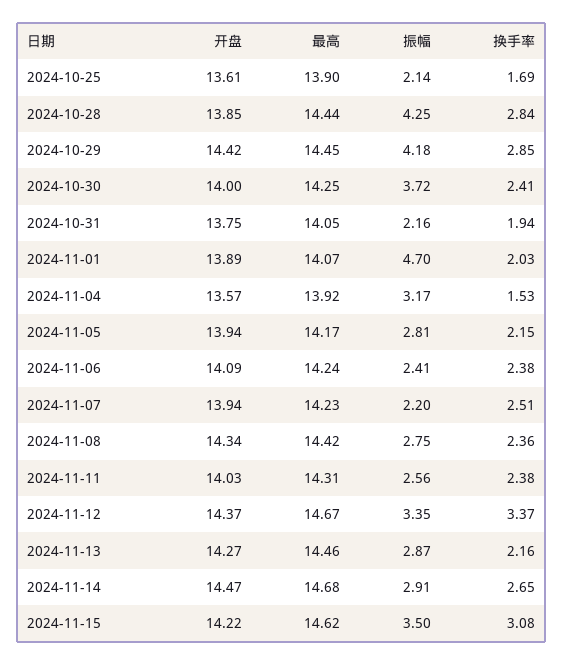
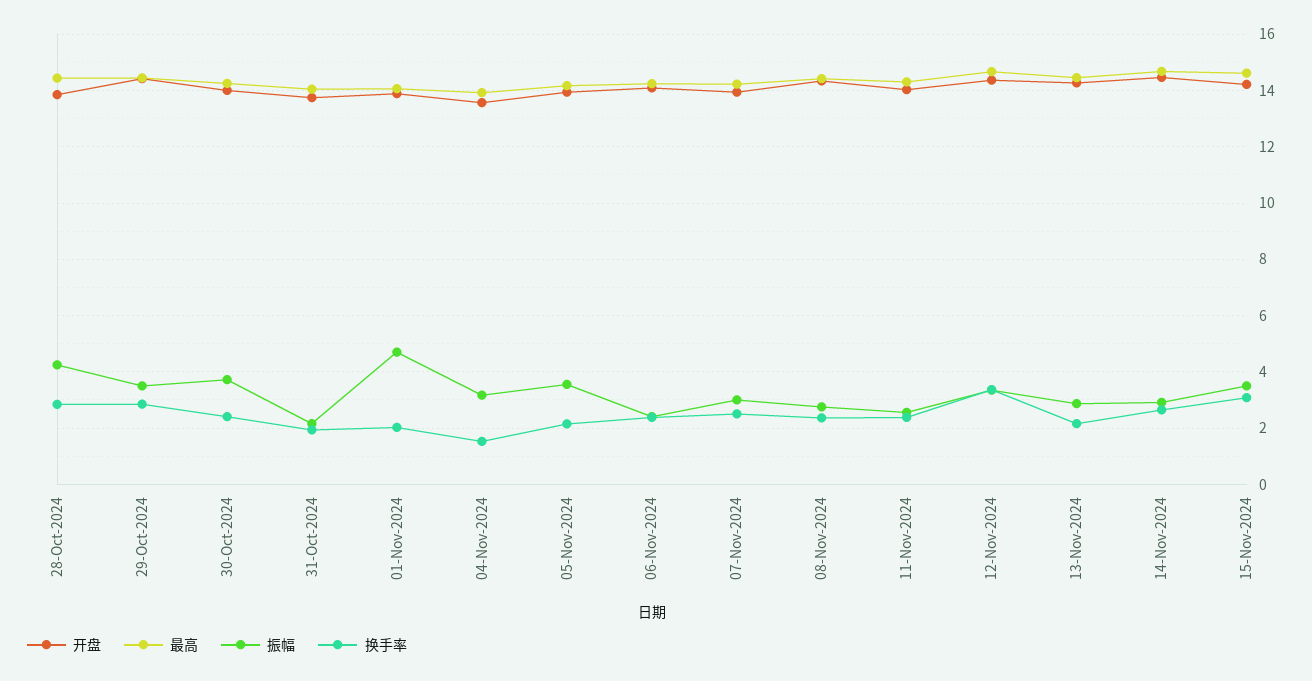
  {
    "开盘": {
-     "2024-10-25": 13.61,
      "2024-10-28": 13.85,
      "2024-10-29": 14.42,
      "2024-10-30": 14,
      "2024-10-31": 13.75,
      "2024-11-01": 13.89,
      "2024-11-04": 13.57,
      "2024-11-05": 13.94,
      "2024-11-06": 14.09,
      "2024-11-07": 13.94,
      "2024-11-08": 14.34,
      "2024-11-11": 14.03,
      "2024-11-12": 14.37,
      "2024-11-13": 14.27,
      "2024-11-14": 14.47,
      "2024-11-15": 14.22
    },
    "最高": {
-     "2024-10-25": 13.9,
      "2024-10-28": 14.44,
      "2024-10-29": 14.45,
      "2024-10-30": 14.25,
      "2024-10-31": 14.05,
      "2024-11-01": 14.07,
      "2024-11-04": 13.92,
      "2024-11-05": 14.17,
      "2024-11-06": 14.24,
      "2024-11-07": 14.23,
      "2024-11-08": 14.42,
      "2024-11-11": 14.31,
      "2024-11-12": 14.67,
      "2024-11-13": 14.46,
      "2024-11-14": 14.68,
      "2024-11-15": 14.62
    },
    "振幅": {
-     "2024-10-25": 2.14,
      "2024-10-28": 4.25,
-     "2024-10-29": 4.18,
+     "2024-10-29": 3.5,
      "2024-10-30": 3.72,
      "2024-10-31": 2.16,
      "2024-11-01": 4.7,
      "2024-11-04": 3.17,
-     "2024-11-05": 2.81,
+     "2024-11-05": 3.5,
      "2024-11-06": 2.41,
-     "2024-11-07": 2.2,
+     "2024-11-07": 3,
      "2024-11-08": 2.75,
      "2024-11-11": 2.56,
      "2024-11-12": 3.35,
      "2024-11-13": 2.87,
      "2024-11-14": 2.91,
      "2024-11-15": 3.5
    },
    "换手率": {
-     "2024-10-25": 1.69,
      "2024-10-28": 2.84,
      "2024-10-29": 2.85,
      "2024-10-30": 2.41,
      "2024-10-31": 1.94,
      "2024-11-01": 2.03,
      "2024-11-04": 1.53,
      "2024-11-05": 2.15,
      "2024-11-06": 2.38,
      "2024-11-07": 2.51,
      "2024-11-08": 2.36,
      "2024-11-11": 2.38,
      "2024-11-12": 3.37,
      "2024-11-13": 2.16,
      "2024-11-14": 2.65,
      "2024-11-15": 3.08
    }
  }

